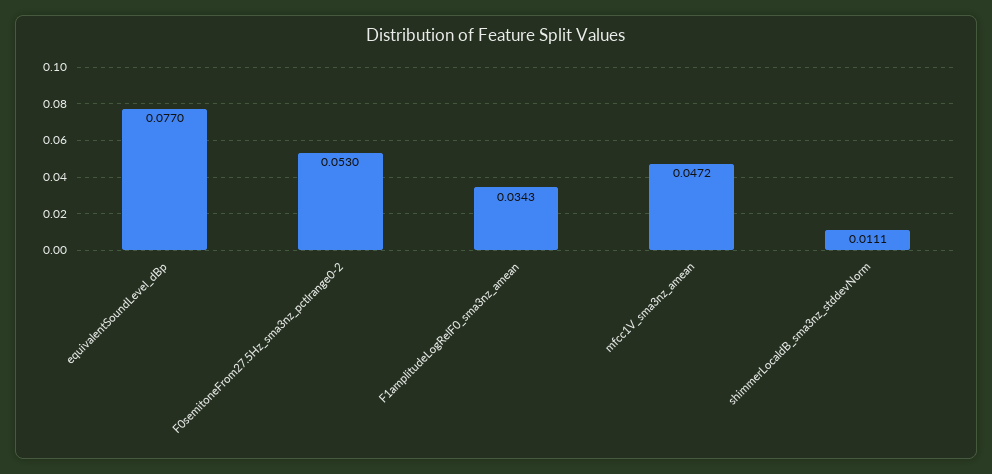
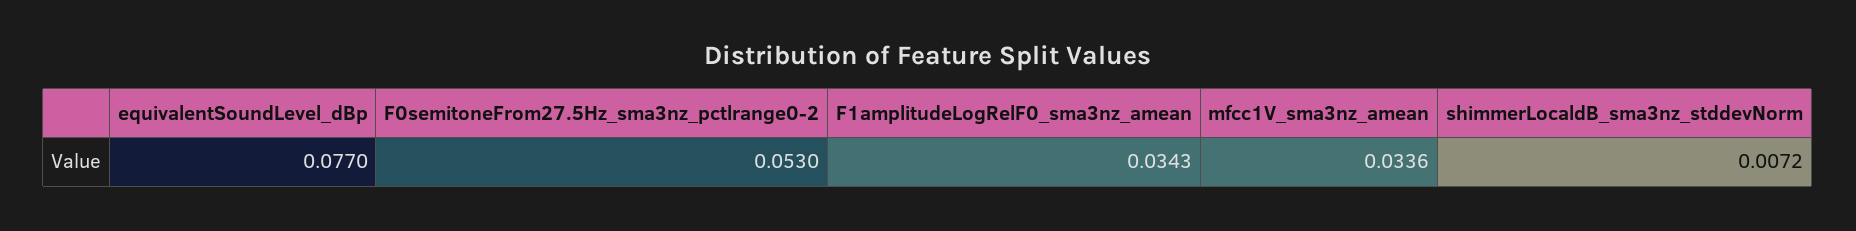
  {
    "equivalentSoundLevel_dBp": 0.077,
    "F0semitoneFrom27.5Hz_sma3nz_pctlrange0-2": 0.053,
    "F1amplitudeLogRelF0_sma3nz_amean": 0.0343,
-   "mfcc1V_sma3nz_amean": 0.0472,
+   "mfcc1V_sma3nz_amean": 0.0336,
-   "shimmerLocaldB_sma3nz_stddevNorm": 0.0111
+   "shimmerLocaldB_sma3nz_stddevNorm": 0.0072
  }

